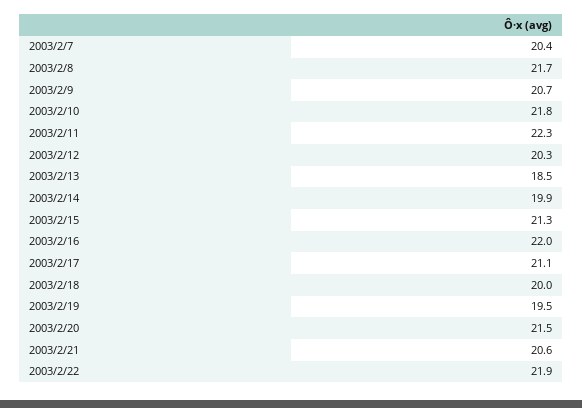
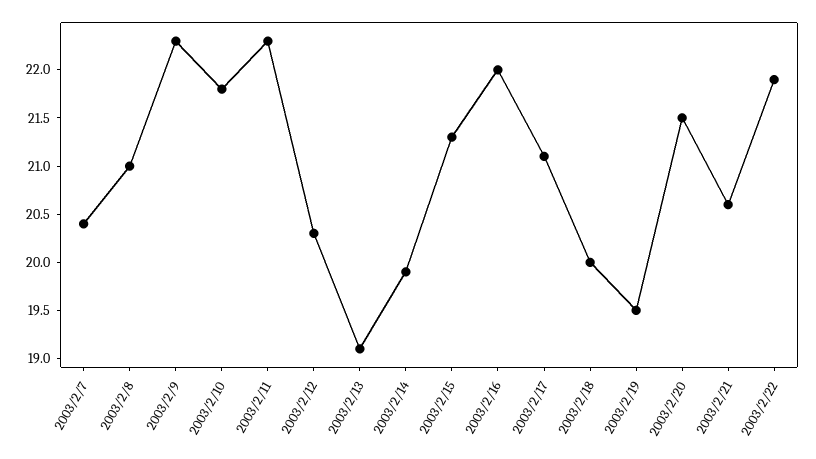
  {
    "2003/2/7": 20.4,
-   "2003/2/8": 21.7,
+   "2003/2/8": 21,
-   "2003/2/9": 20.7,
+   "2003/2/9": 22.3,
    "2003/2/10": 21.8,
    "2003/2/11": 22.3,
    "2003/2/12": 20.3,
-   "2003/2/13": 18.5,
+   "2003/2/13": 19.1,
    "2003/2/14": 19.9,
    "2003/2/15": 21.3,
    "2003/2/16": 22,
    "2003/2/17": 21.1,
    "2003/2/18": 20,
    "2003/2/19": 19.5,
    "2003/2/20": 21.5,
    "2003/2/21": 20.6,
    "2003/2/22": 21.9
  }

